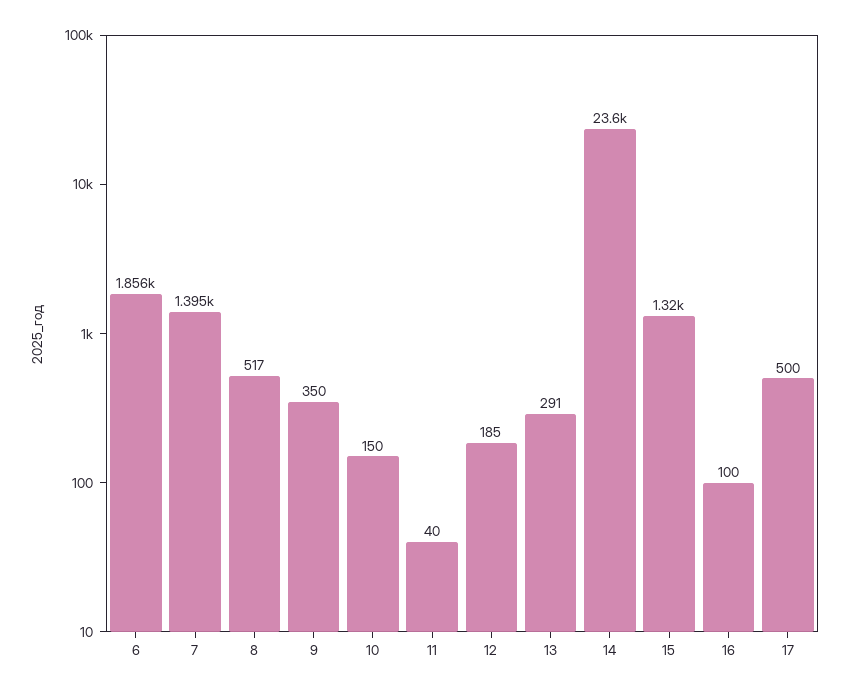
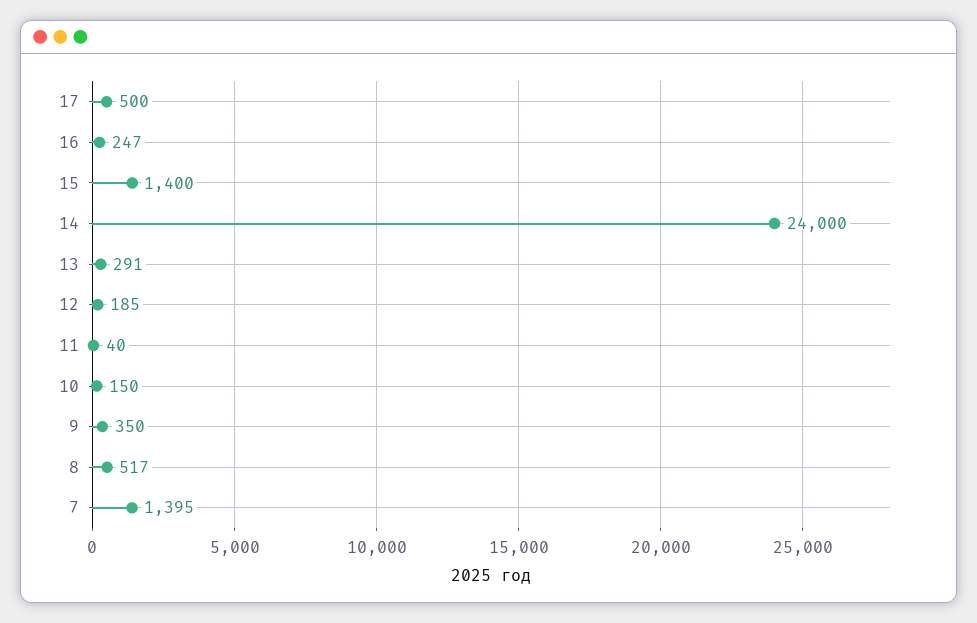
  {
-   "6": 1856,
    "7": 1395,
    "8": 517,
    "9": 350,
    "10": 150,
    "11": 40,
    "12": 185,
    "13": 291,
-   "14": 23600,
+   "14": 24000,
-   "15": 1320,
+   "15": 1400,
-   "16": 100,
+   "16": 247,
    "17": 500
  }

